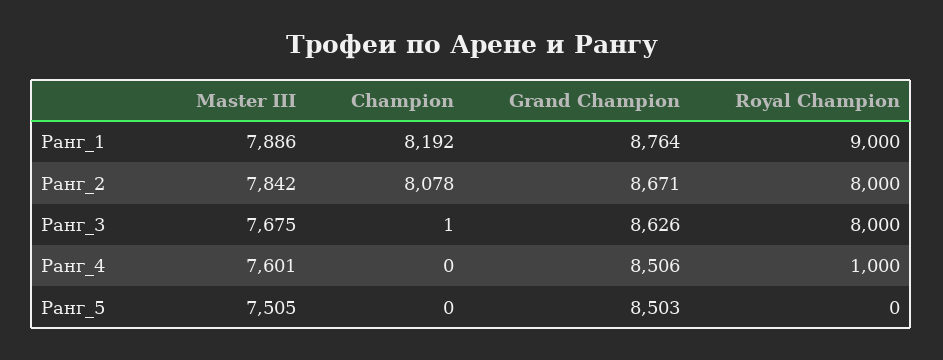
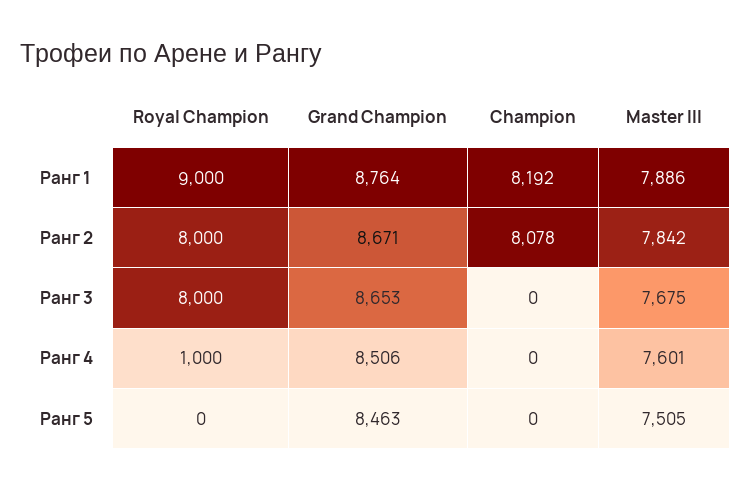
  {
    "Master III": {
      "Ранг_1": 7886,
      "Ранг_2": 7842,
      "Ранг_3": 7675,
      "Ранг_4": 7601,
      "Ранг_5": 7505
    },
    "Champion": {
      "Ранг_1": 8192,
      "Ранг_2": 8078,
-     "Ранг_3": 1,
+     "Ранг_3": 0,
      "Ранг_4": 0,
      "Ранг_5": 0
    },
    "Grand Champion": {
      "Ранг_1": 8764,
      "Ранг_2": 8671,
-     "Ранг_3": 8626,
+     "Ранг_3": 8653,
      "Ранг_4": 8506,
-     "Ранг_5": 8503
+     "Ранг_5": 8463
    },
    "Royal Champion": {
      "Ранг_1": 9000,
      "Ранг_2": 8000,
      "Ранг_3": 8000,
      "Ранг_4": 1000,
      "Ранг_5": 0
    }
  }

